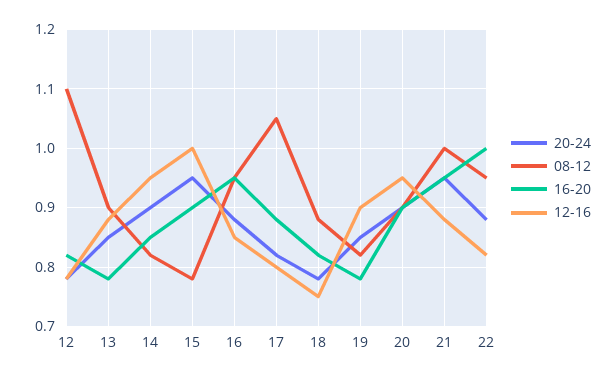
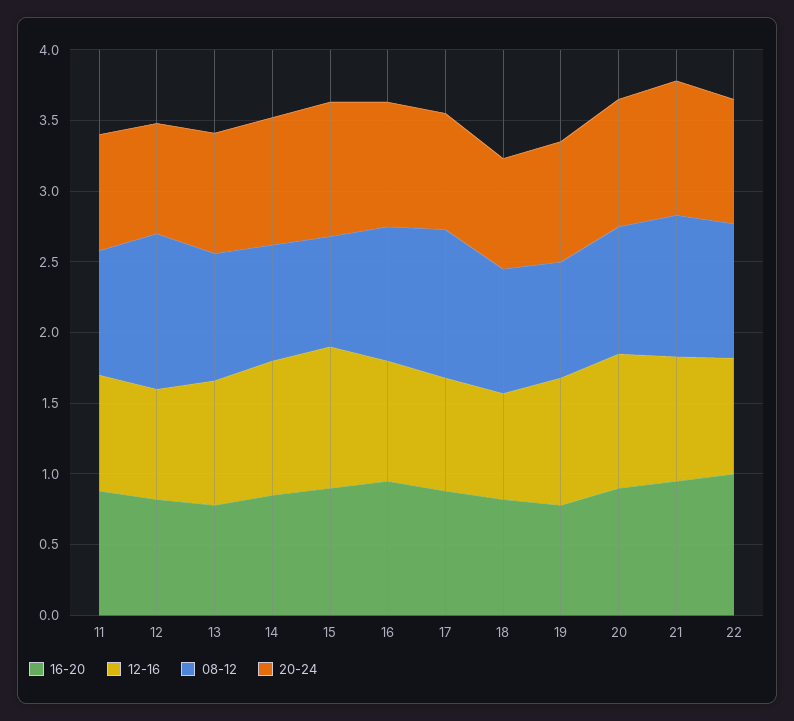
  {
    "20-24": {
      "12": 0.8,
      "13": 0.85,
      "14": 0.9,
      "15": 0.95,
      "16": 0.9,
      "17": 0.8,
      "18": 0.8,
      "19": 0.85,
      "20": 0.9,
      "21": 0.95,
-     "22": 0.9
+     "22": 0.9,
+     "11": 0.8
    },
    "08-12": {
      "12": 1.1,
      "13": 0.9,
      "14": 0.8,
      "15": 0.8,
      "16": 0.95,
      "17": 1.05,
      "18": 0.9,
      "19": 0.8,
      "20": 0.9,
      "21": 1,
-     "22": 0.95
+     "22": 0.95,
+     "11": 0.9
    },
    "16-20": {
      "12": 0.8,
      "13": 0.8,
      "14": 0.85,
      "15": 0.9,
      "16": 0.95,
      "17": 0.9,
      "18": 0.8,
      "19": 0.8,
      "20": 0.9,
      "21": 0.95,
-     "22": 1
+     "22": 1,
+     "11": 0.9
    },
    "12-16": {
      "12": 0.8,
      "13": 0.9,
      "14": 0.95,
      "15": 1,
      "16": 0.85,
      "17": 0.8,
      "18": 0.75,
      "19": 0.9,
      "20": 0.95,
      "21": 0.9,
-     "22": 0.8
+     "22": 0.8,
+     "11": 0.8
    }
  }

